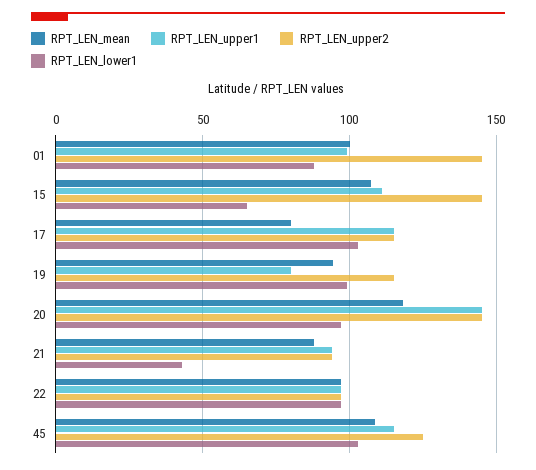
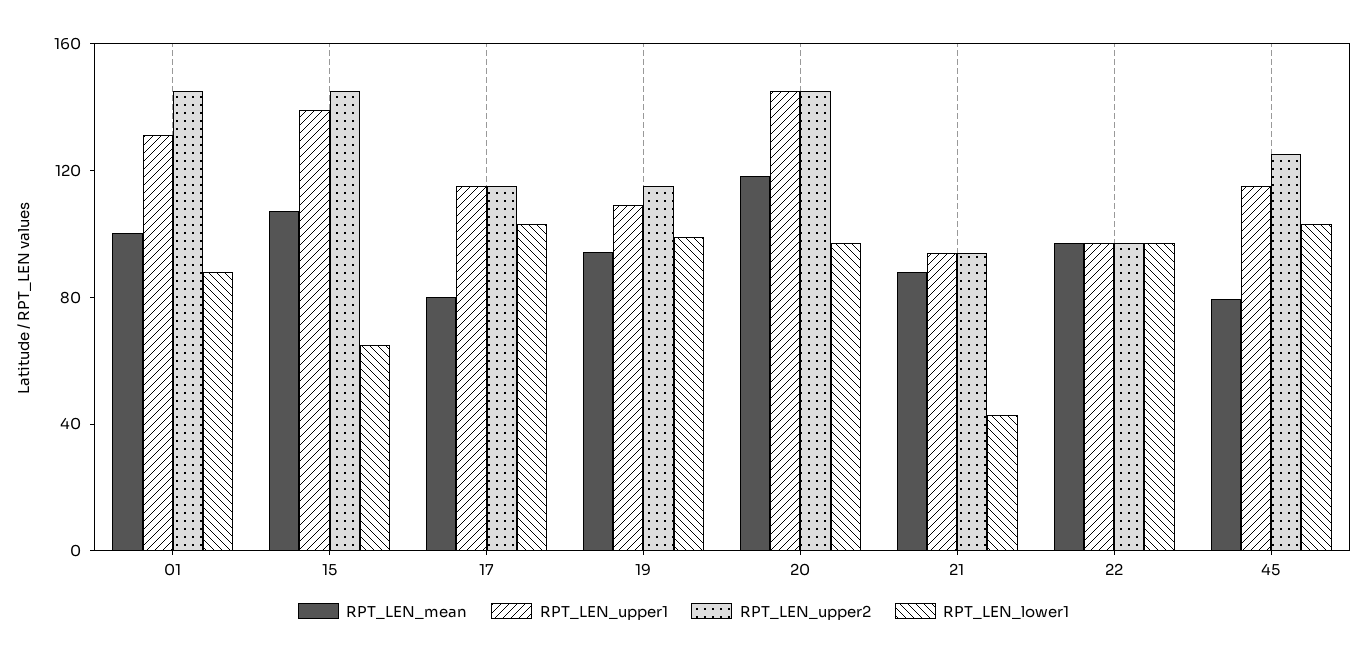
  {
    "RPT_LEN_mean": {
      "01": 100,
      "15": 105,
      "17": 80,
      "19": 95,
      "20": 120,
      "21": 90,
      "22": 95,
-     "45": 110
+     "45": 80
    },
    "RPT_LEN_upper1": {
-     "01": 100,
+     "01": 130,
-     "15": 110,
+     "15": 140,
      "17": 115,
-     "19": 80,
+     "19": 110,
      "20": 145,
      "21": 95,
      "22": 95,
      "45": 115
    },
    "RPT_LEN_upper2": {
      "01": 145,
      "15": 145,
      "17": 115,
      "19": 115,
      "20": 145,
      "21": 95,
      "22": 95,
      "45": 125
    },
    "RPT_LEN_lower1": {
      "01": 90,
      "15": 65,
      "17": 105,
      "19": 100,
      "20": 95,
      "21": 45,
      "22": 95,
      "45": 105
    }
  }

